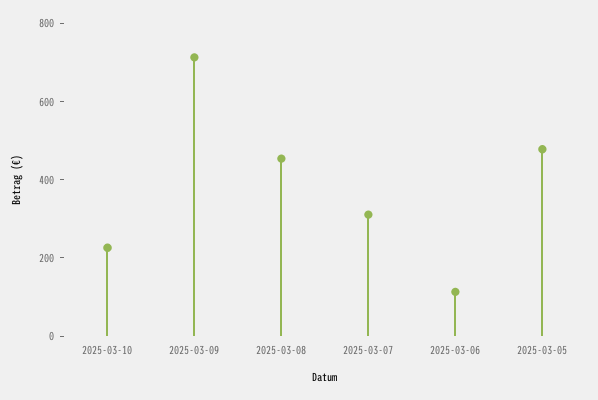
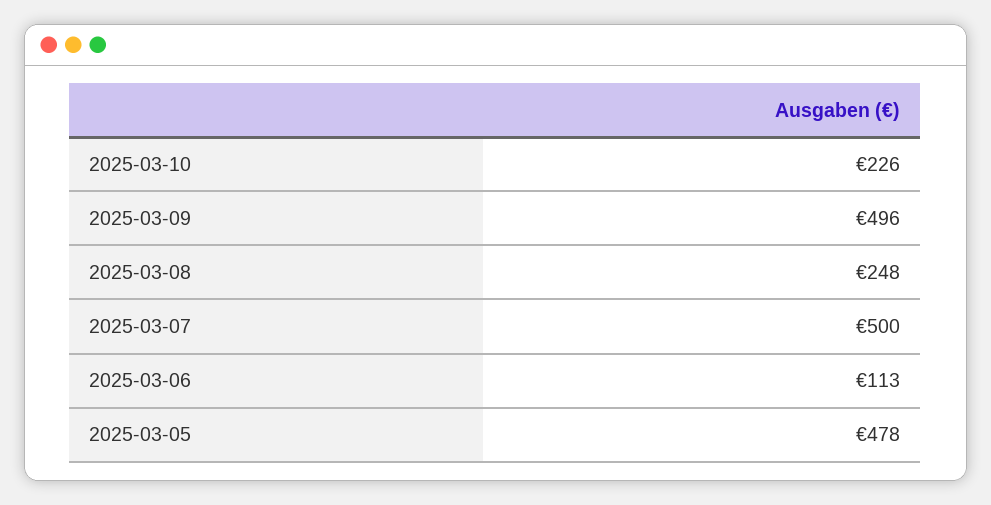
  {
    "2025-03-10": 226,
-   "2025-03-09": 700,
+   "2025-03-09": 496,
-   "2025-03-08": 450,
+   "2025-03-08": 248,
-   "2025-03-07": 300,
+   "2025-03-07": 500,
    "2025-03-06": 113,
    "2025-03-05": 478
  }

